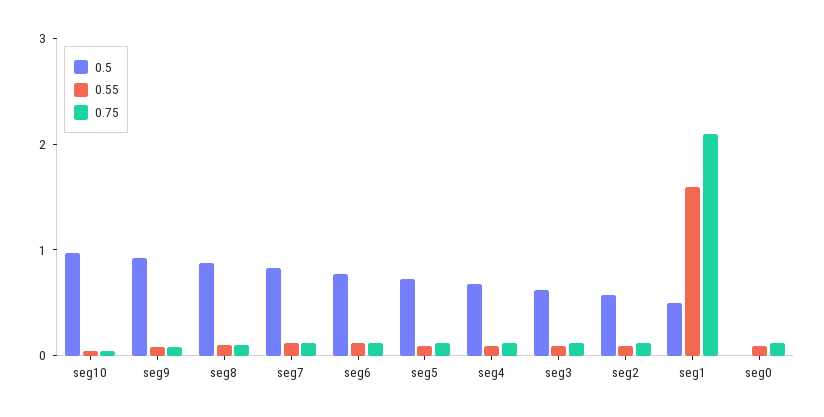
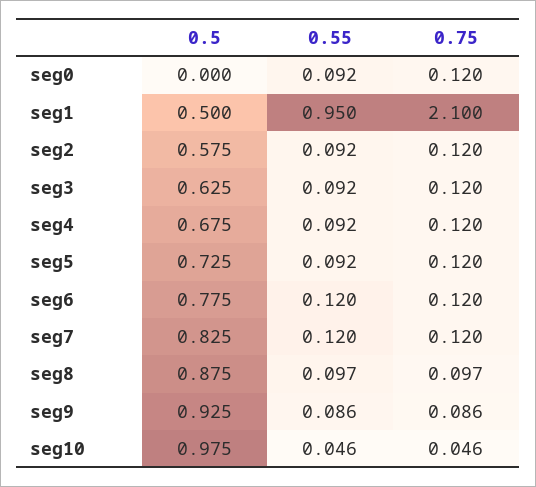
  {
    "0.5": {
      "seg10": 0.975,
      "seg9": 0.925,
      "seg8": 0.875,
      "seg7": 0.825,
      "seg6": 0.775,
      "seg5": 0.725,
      "seg4": 0.675,
      "seg3": 0.625,
      "seg2": 0.575,
      "seg1": 0.5,
      "seg0": 0
    },
    "0.55": {
      "seg10": 0.046,
      "seg9": 0.086,
      "seg8": 0.097,
      "seg7": 0.12,
      "seg6": 0.12,
      "seg5": 0.092,
      "seg4": 0.092,
      "seg3": 0.092,
      "seg2": 0.092,
-     "seg1": 1.6,
+     "seg1": 0.95,
      "seg0": 0.092
    },
    "0.75": {
      "seg10": 0.046,
      "seg9": 0.086,
      "seg8": 0.097,
      "seg7": 0.12,
      "seg6": 0.12,
      "seg5": 0.12,
      "seg4": 0.12,
      "seg3": 0.12,
      "seg2": 0.12,
      "seg1": 2.1,
      "seg0": 0.12
    }
  }

